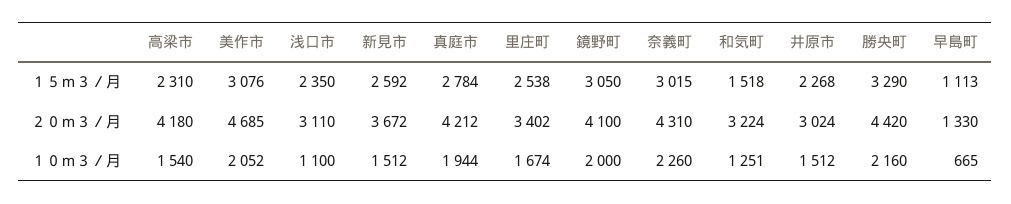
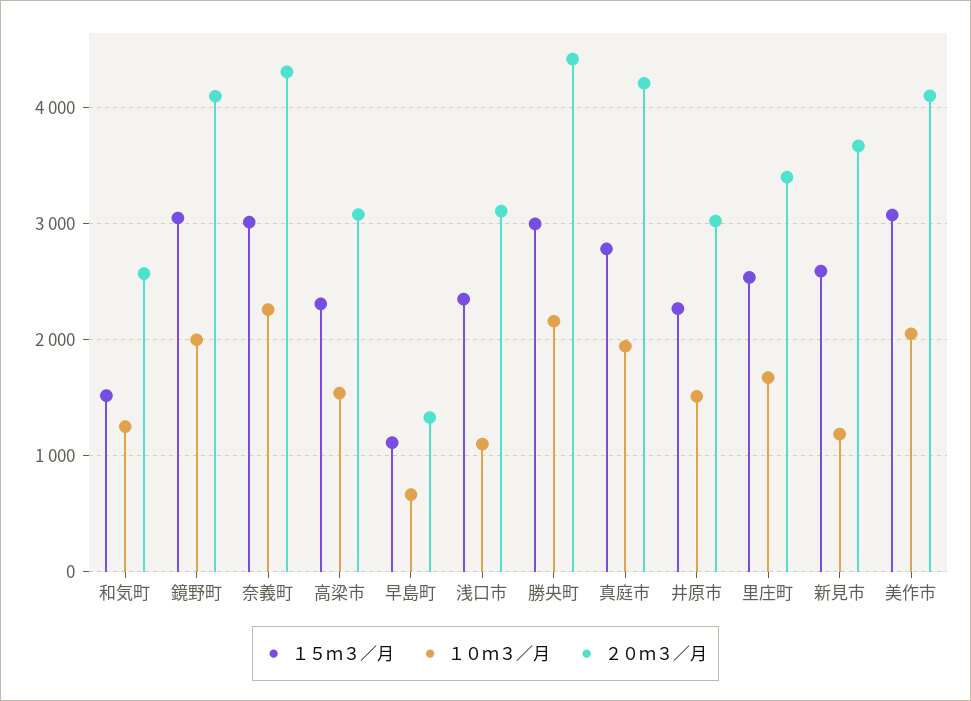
  {
    "１５ｍ３／月": {
      "高梁市": 2310,
      "美作市": 3076,
      "浅口市": 2350,
      "新見市": 2592,
      "真庭市": 2784,
      "里庄町": 2538,
      "鏡野町": 3050,
      "奈義町": 3015,
      "和気町": 1518,
      "井原市": 2268,
-     "勝央町": 3290,
+     "勝央町": 3000,
      "早島町": 1113
    },
    "２０ｍ３／月": {
-     "高梁市": 4180,
+     "高梁市": 3100,
-     "美作市": 4685,
+     "美作市": 4100,
      "浅口市": 3110,
      "新見市": 3672,
      "真庭市": 4212,
      "里庄町": 3402,
      "鏡野町": 4100,
      "奈義町": 4310,
-     "和気町": 3224,
+     "和気町": 2600,
      "井原市": 3024,
      "勝央町": 4420,
      "早島町": 1330
    },
    "１０ｍ３／月": {
      "高梁市": 1540,
      "美作市": 2052,
      "浅口市": 1100,
-     "新見市": 1512,
+     "新見市": 1200,
      "真庭市": 1944,
      "里庄町": 1674,
      "鏡野町": 2000,
      "奈義町": 2260,
      "和気町": 1251,
      "井原市": 1512,
      "勝央町": 2160,
      "早島町": 665
    }
  }

